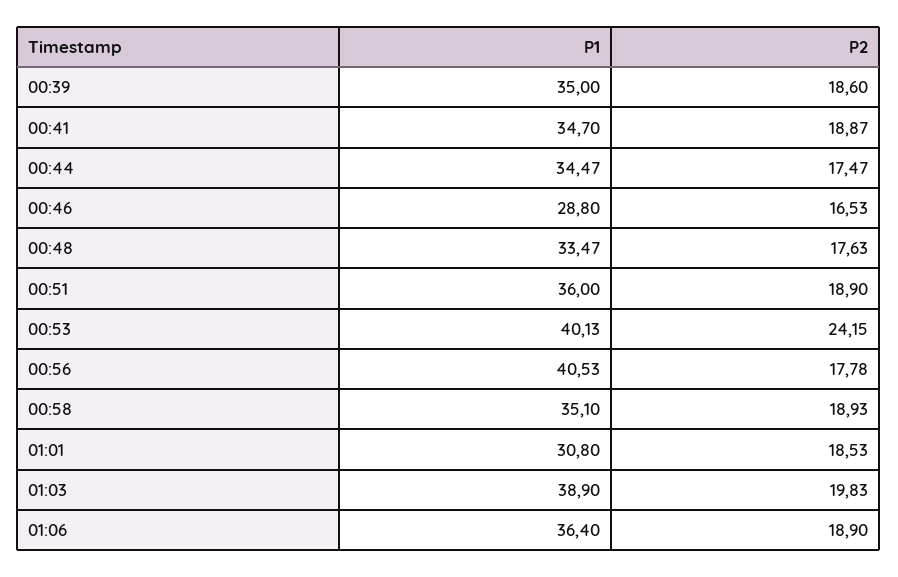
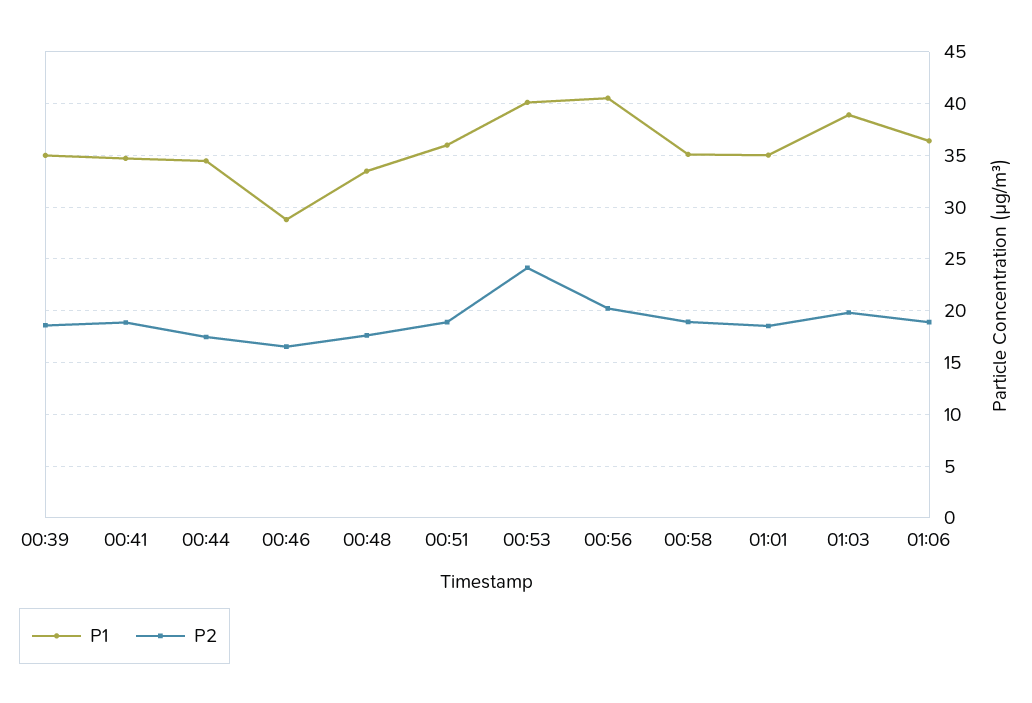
  {
    "P1": {
      "00:39": 35,
      "00:41": 34.7,
      "00:44": 34.47,
      "00:46": 28.8,
      "00:48": 33.47,
      "00:51": 36,
      "00:53": 40.13,
      "00:56": 40.53,
      "00:58": 35.1,
-     "01:01": 30.8,
+     "01:01": 35,
      "01:03": 38.9,
      "01:06": 36.4
    },
    "P2": {
      "00:39": 18.6,
      "00:41": 18.87,
      "00:44": 17.47,
      "00:46": 16.53,
      "00:48": 17.63,
      "00:51": 18.9,
      "00:53": 24.15,
-     "00:56": 17.78,
+     "00:56": 20,
      "00:58": 18.93,
      "01:01": 18.53,
      "01:03": 19.83,
      "01:06": 18.9
    }
  }

